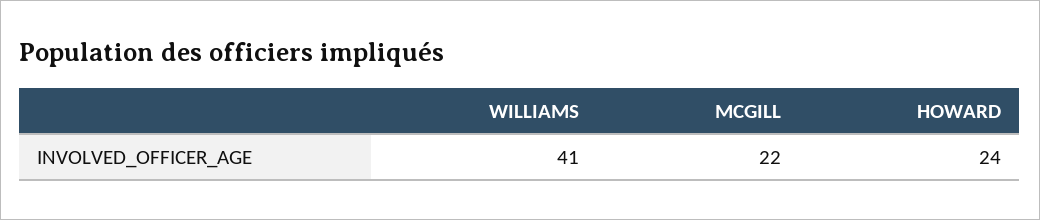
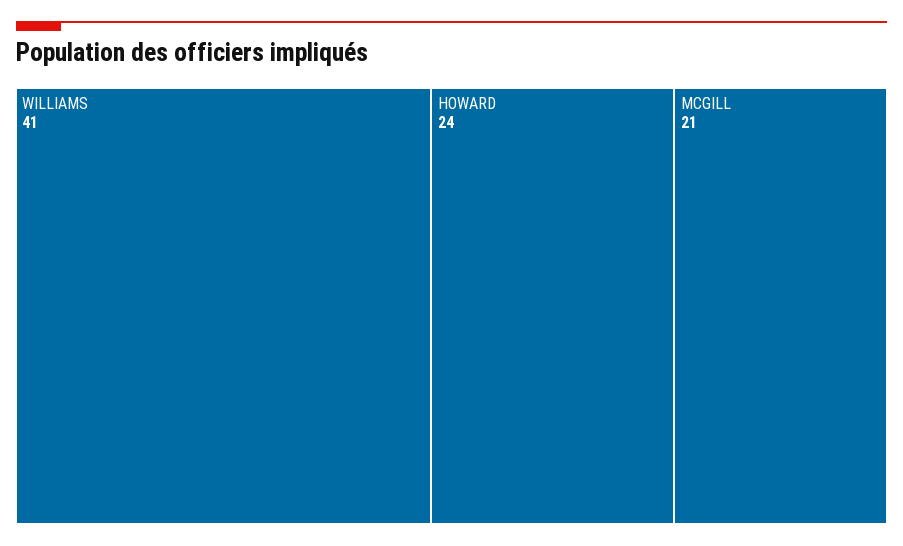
  {
    "WILLIAMS": 41,
-   "MCGILL": 22,
+   "MCGILL": 21,
    "HOWARD": 24
  }

